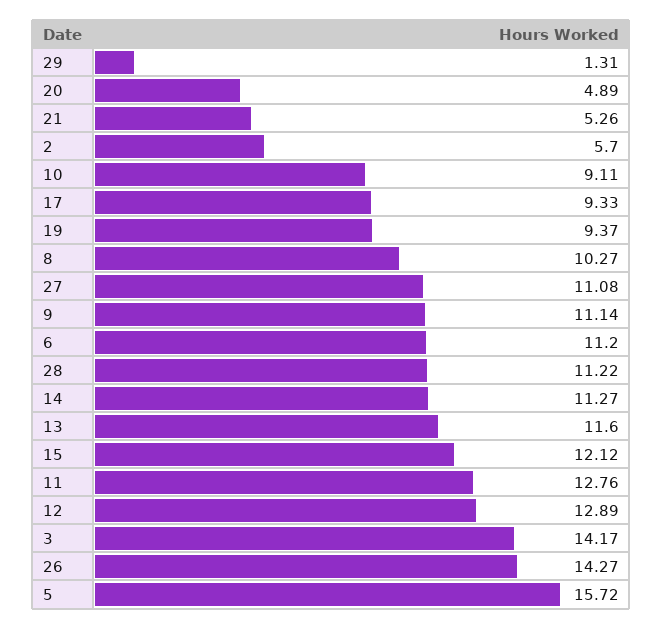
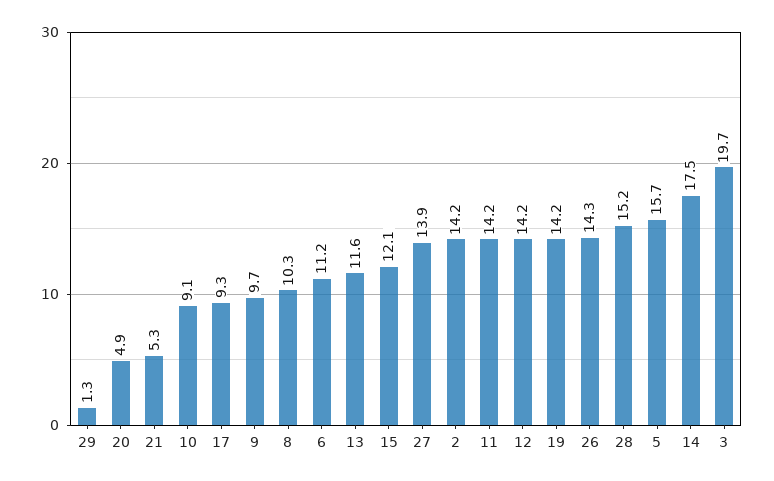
  {
    "29": 1.31,
    "20": 4.89,
    "21": 5.26,
-   "2": 5.7,
+   "2": 14.2,
    "10": 9.11,
    "17": 9.33,
-   "19": 9.37,
+   "19": 14.2,
    "8": 10.27,
-   "27": 11.08,
+   "27": 13.9,
-   "9": 11.14,
+   "9": 9.7,
    "6": 11.2,
-   "28": 11.22,
+   "28": 15.2,
-   "14": 11.27,
+   "14": 17.5,
    "13": 11.6,
    "15": 12.12,
-   "11": 12.76,
+   "11": 14.2,
-   "12": 12.89,
+   "12": 14.2,
-   "3": 14.17,
+   "3": 19.7,
    "26": 14.27,
    "5": 15.72
  }

